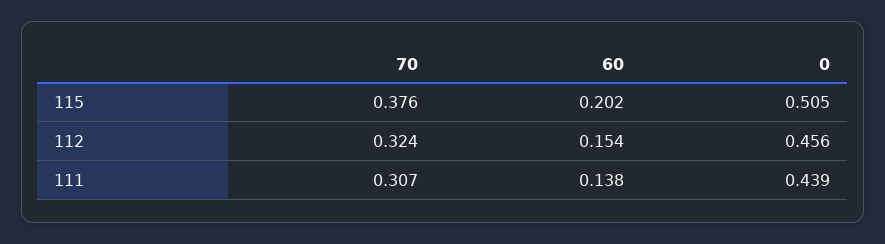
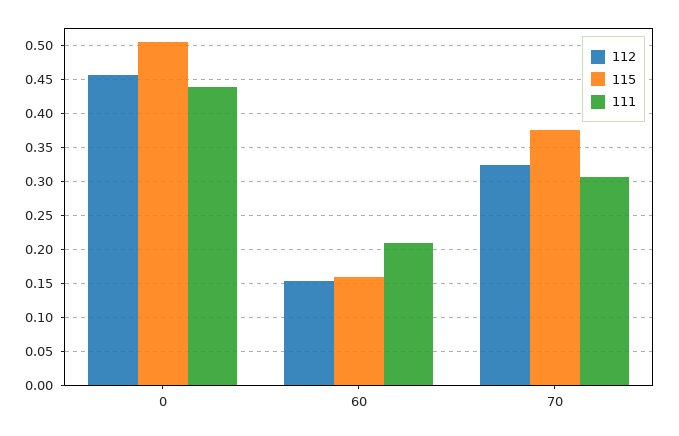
  {
    "115": {
      "70": 0.376,
-     "60": 0.202,
+     "60": 0.16,
      "0": 0.505
    },
    "112": {
      "70": 0.324,
      "60": 0.154,
      "0": 0.456
    },
    "111": {
      "70": 0.307,
-     "60": 0.138,
+     "60": 0.21,
      "0": 0.439
    }
  }

